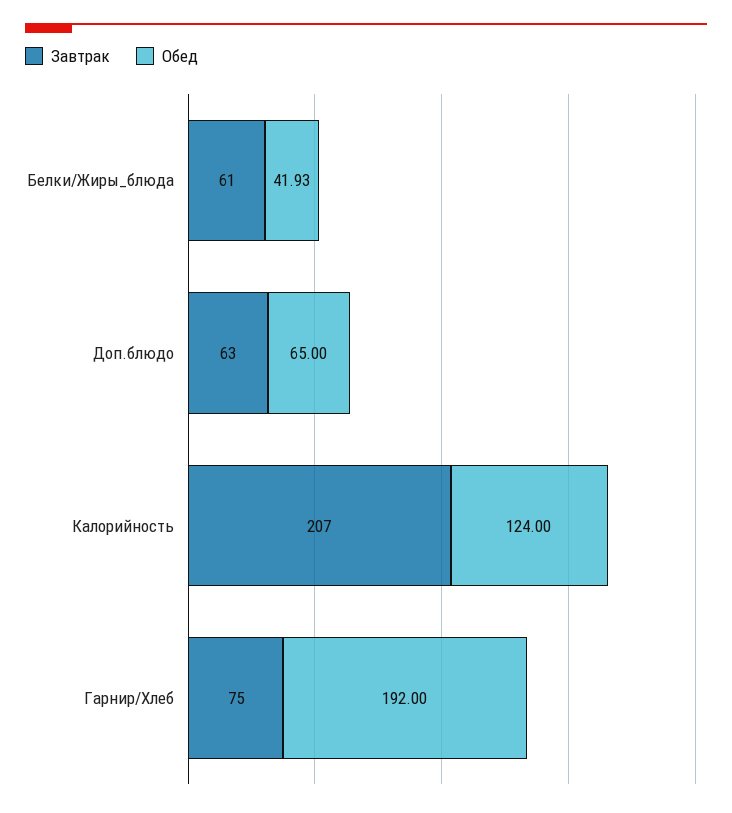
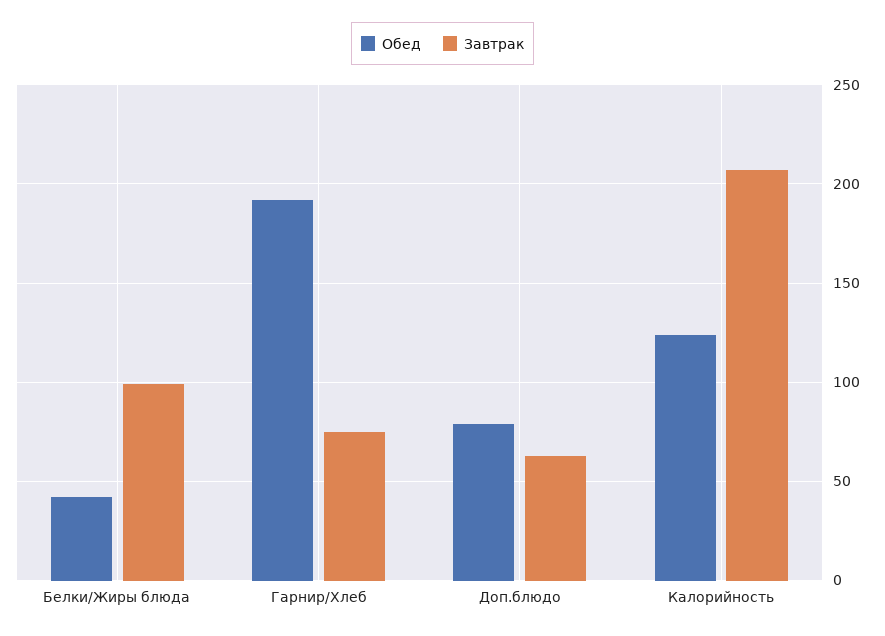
  {
    "Завтрак": {
-     "Белки/Жиры_блюда": 61,
+     "Белки/Жиры_блюда": 100,
      "Доп.блюдо": 63,
      "Калорийность": 207,
      "Гарнир/Хлеб": 75
    },
    "Обед": {
      "Белки/Жиры_блюда": 41.93,
-     "Доп.блюдо": 65,
+     "Доп.блюдо": 80,
      "Калорийность": 124,
      "Гарнир/Хлеб": 192
    }
  }

